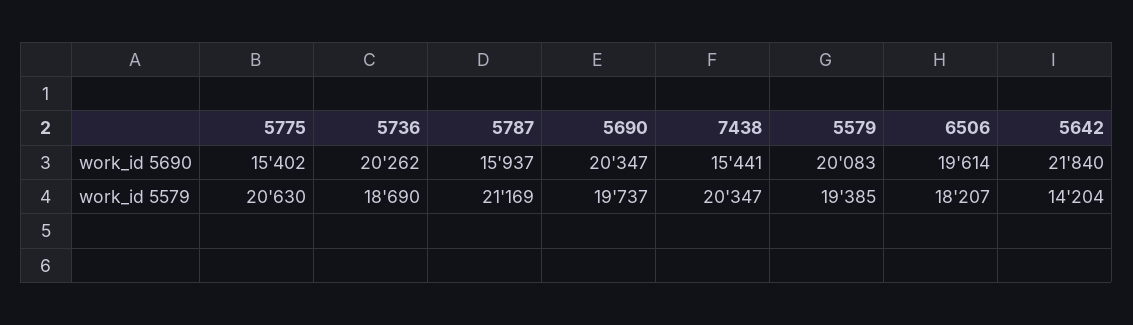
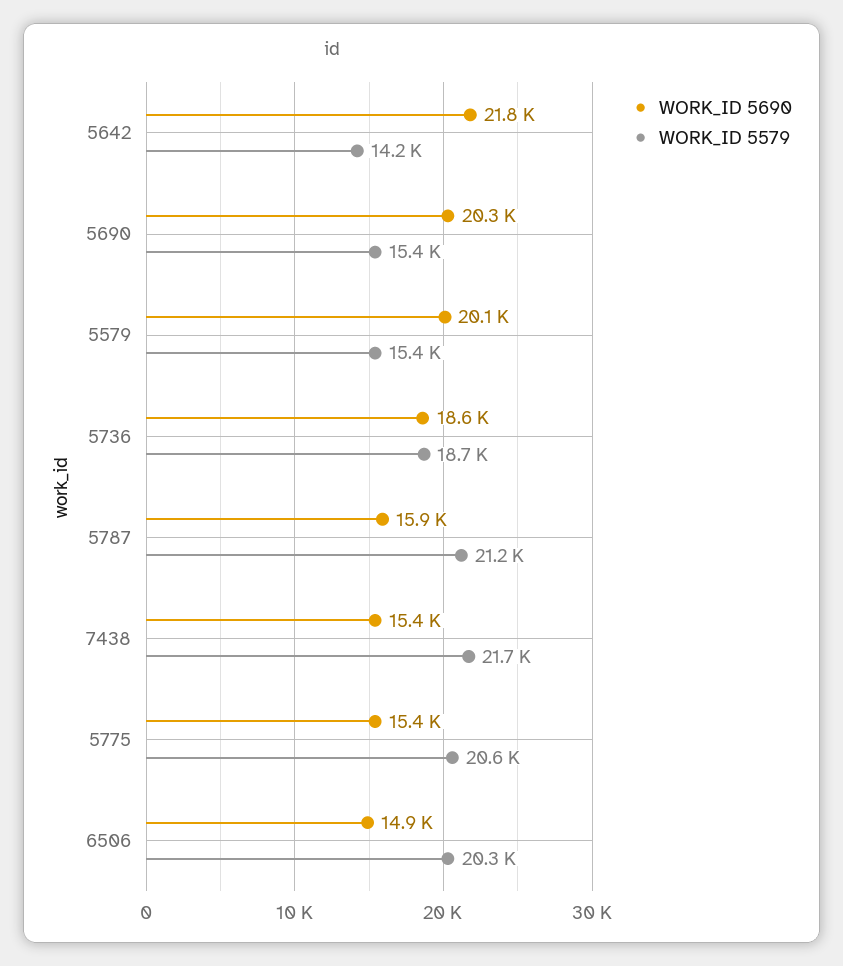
  {
    "work_id 5690": {
      "5775": 15402,
-     "5736": 20262,
+     "5736": 18600,
      "5787": 15937,
      "5690": 20347,
      "7438": 15441,
      "5579": 20083,
-     "6506": 19614,
+     "6506": 14900,
      "5642": 21840
    },
    "work_id 5579": {
      "5775": 20630,
      "5736": 18690,
      "5787": 21169,
-     "5690": 19737,
+     "5690": 15400,
-     "7438": 20347,
+     "7438": 21700,
-     "5579": 19385,
+     "5579": 15400,
-     "6506": 18207,
+     "6506": 20300,
      "5642": 14204
    }
  }

